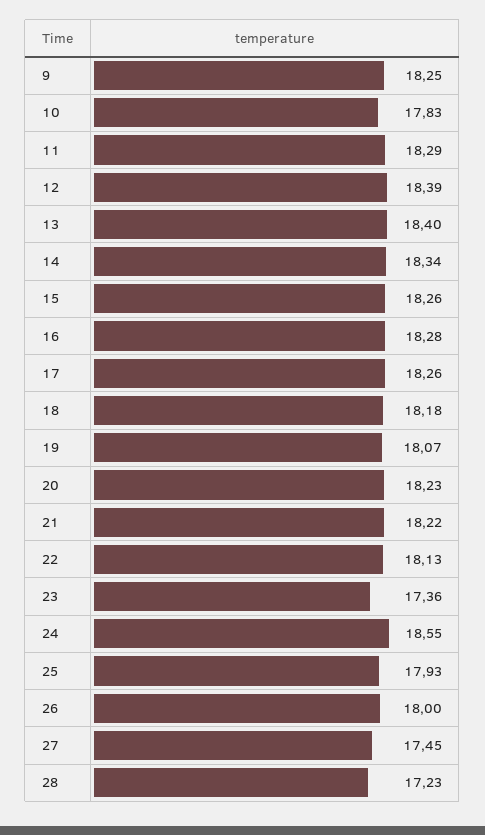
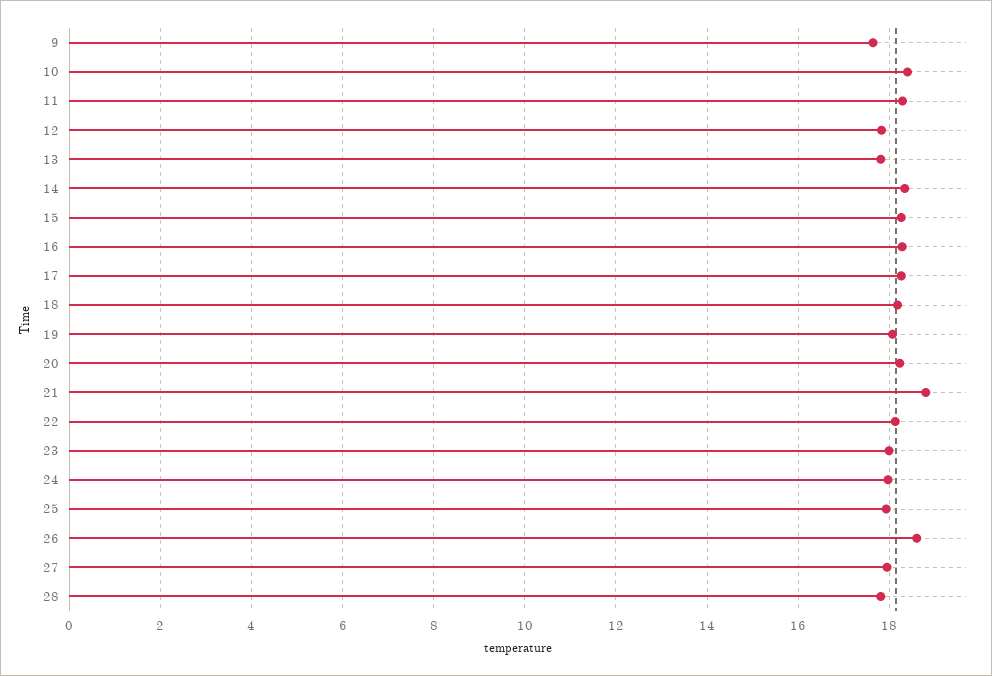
  {
-   "9": 18.25,
+   "9": 17.6,
-   "10": 17.83,
+   "10": 18.4,
    "11": 18.29,
-   "12": 18.39,
+   "12": 17.8,
-   "13": 18.4,
+   "13": 17.8,
    "14": 18.34,
    "15": 18.26,
    "16": 18.28,
    "17": 18.26,
    "18": 18.18,
    "19": 18.07,
    "20": 18.23,
-   "21": 18.22,
+   "21": 18.8,
    "22": 18.13,
-   "23": 17.36,
+   "23": 18,
-   "24": 18.55,
+   "24": 18,
    "25": 17.93,
-   "26": 18,
+   "26": 18.6,
-   "27": 17.45,
+   "27": 18,
-   "28": 17.23
+   "28": 17.8
  }

